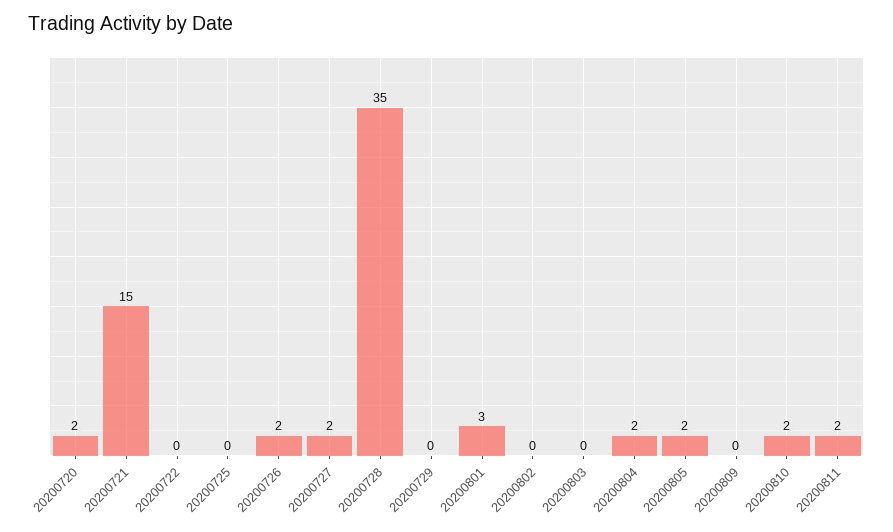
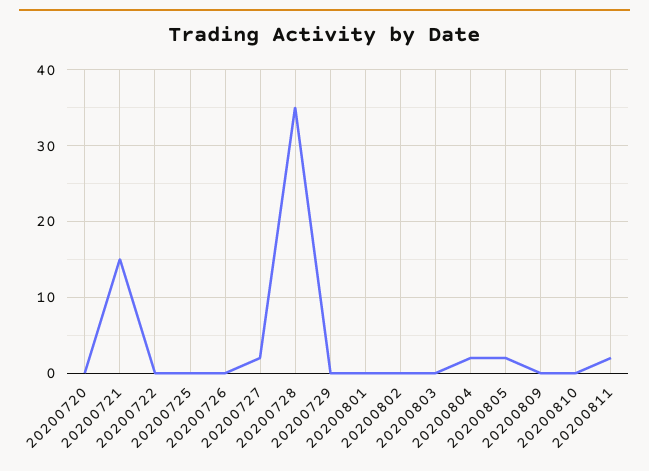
  {
-   "20200720": 2,
+   "20200720": 0,
    "20200721": 15,
    "20200722": 0,
    "20200725": 0,
-   "20200726": 2,
+   "20200726": 0,
    "20200727": 2,
    "20200728": 35,
    "20200729": 0,
-   "20200801": 3,
+   "20200801": 0,
    "20200802": 0,
    "20200803": 0,
    "20200804": 2,
    "20200805": 2,
    "20200809": 0,
-   "20200810": 2,
+   "20200810": 0,
    "20200811": 2
  }

